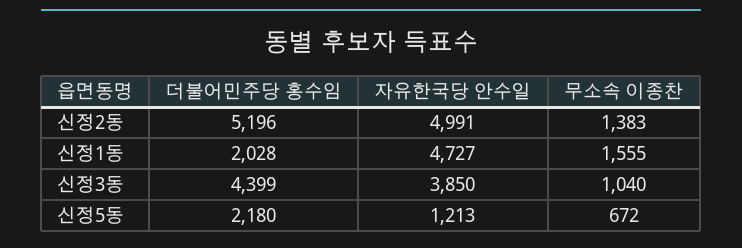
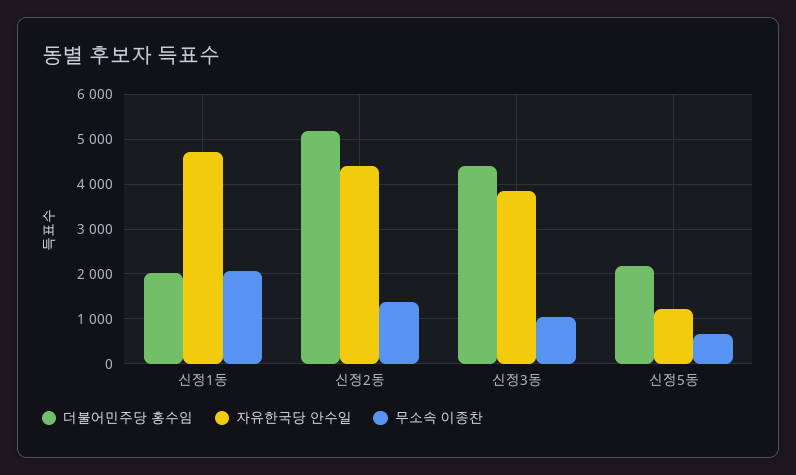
  {
    "더불어민주당 홍수임": {
      "신정2동": 5196,
      "신정1동": 2028,
      "신정3동": 4399,
      "신정5동": 2180
    },
    "자유한국당 안수일": {
-     "신정2동": 4991,
+     "신정2동": 4400,
      "신정1동": 4727,
      "신정3동": 3850,
      "신정5동": 1213
    },
    "무소속 이종찬": {
      "신정2동": 1383,
-     "신정1동": 1555,
+     "신정1동": 2000,
      "신정3동": 1040,
      "신정5동": 672
    }
  }

